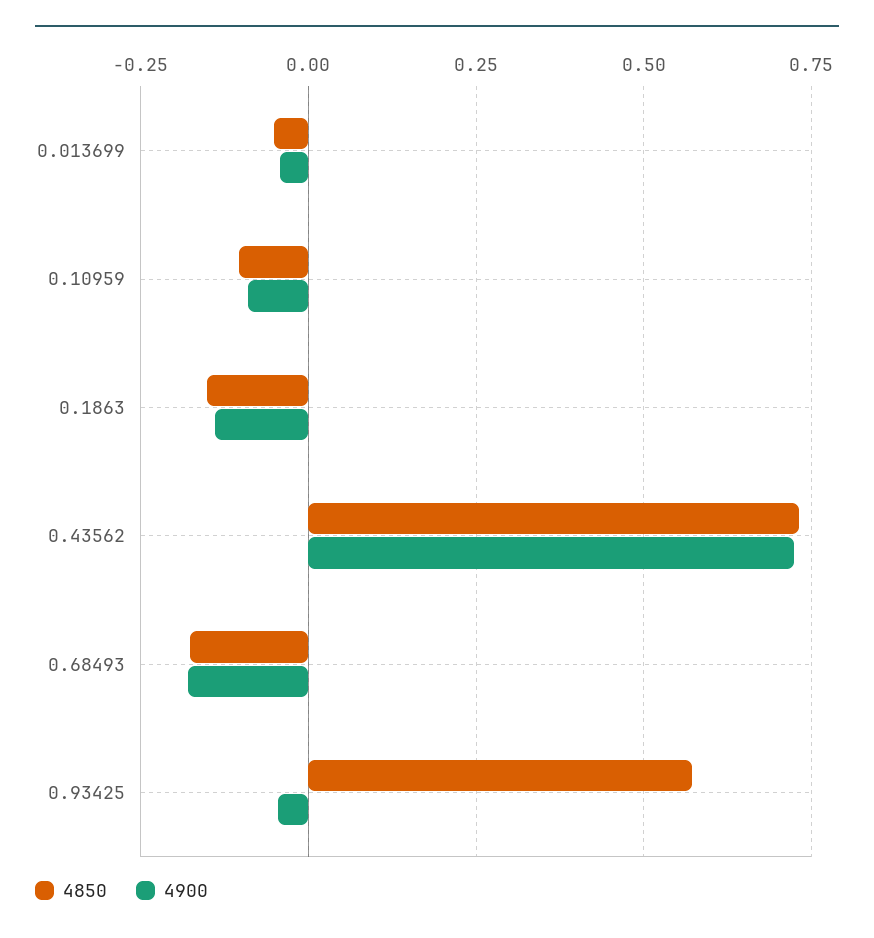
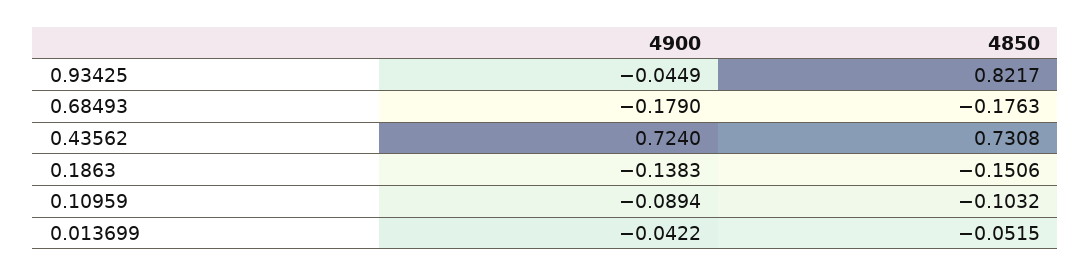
  {
    "4850": {
      "0.013699": -0.0515,
      "0.10959": -0.1032,
      "0.1863": -0.1506,
      "0.43562": 0.7308,
      "0.68493": -0.1763,
-     "0.93425": 0.575
+     "0.93425": 0.8217
    },
    "4900": {
      "0.013699": -0.0422,
      "0.10959": -0.0894,
      "0.1863": -0.1383,
      "0.43562": 0.724,
      "0.68493": -0.179,
      "0.93425": -0.0449
    }
  }

